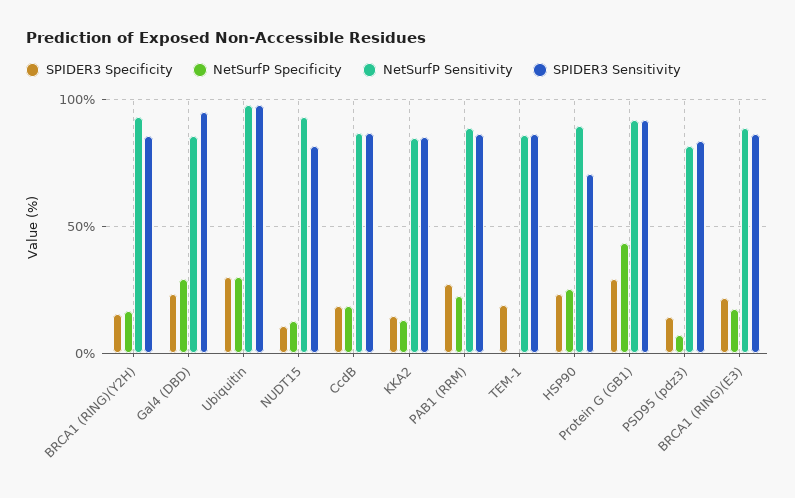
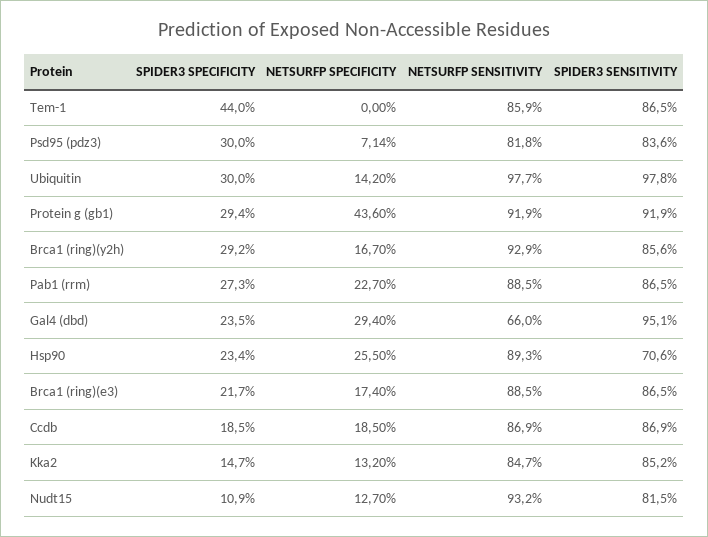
  {
    "SPIDER3 Specificity": {
-     "BRCA1 (RING)(Y2H)": 15,
+     "BRCA1 (RING)(Y2H)": 29.2,
      "Gal4 (DBD)": 23.5,
      "Ubiquitin": 30,
      "NUDT15": 10.9,
      "CcdB": 18.5,
      "KKA2": 14.7,
      "PAB1 (RRM)": 27.3,
-     "TEM-1": 20,
+     "TEM-1": 44,
      "HSP90": 23.4,
      "Protein G (GB1)": 29.4,
-     "PSD95 (pdz3)": 15,
+     "PSD95 (pdz3)": 30,
      "BRCA1 (RING)(E3)": 21.7
    },
    "NetSurfP Specificity": {
      "BRCA1 (RING)(Y2H)": 16.7,
      "Gal4 (DBD)": 29.4,
-     "Ubiquitin": 30,
+     "Ubiquitin": 14.2,
      "NUDT15": 12.7,
      "CcdB": 18.5,
      "KKA2": 13.2,
      "PAB1 (RRM)": 22.7,
      "TEM-1": 0,
      "HSP90": 25.5,
      "Protein G (GB1)": 43.6,
      "PSD95 (pdz3)": 7.14,
      "BRCA1 (RING)(E3)": 17.4
    },
    "NetSurfP Sensitivity": {
      "BRCA1 (RING)(Y2H)": 92.9,
-     "Gal4 (DBD)": 85,
+     "Gal4 (DBD)": 66,
      "Ubiquitin": 97.7,
      "NUDT15": 93.2,
      "CcdB": 86.9,
      "KKA2": 84.7,
      "PAB1 (RRM)": 88.5,
      "TEM-1": 85.9,
      "HSP90": 89.3,
      "Protein G (GB1)": 91.9,
      "PSD95 (pdz3)": 81.8,
      "BRCA1 (RING)(E3)": 88.5
    },
    "SPIDER3 Sensitivity": {
      "BRCA1 (RING)(Y2H)": 85.6,
      "Gal4 (DBD)": 95.1,
      "Ubiquitin": 97.8,
      "NUDT15": 81.5,
      "CcdB": 86.9,
      "KKA2": 85.2,
      "PAB1 (RRM)": 86.5,
      "TEM-1": 86.5,
      "HSP90": 70.6,
      "Protein G (GB1)": 91.9,
      "PSD95 (pdz3)": 83.6,
      "BRCA1 (RING)(E3)": 86.5
    }
  }

